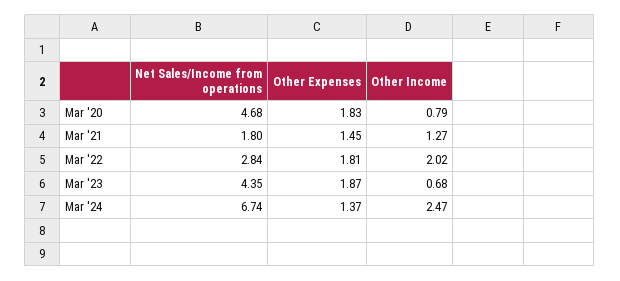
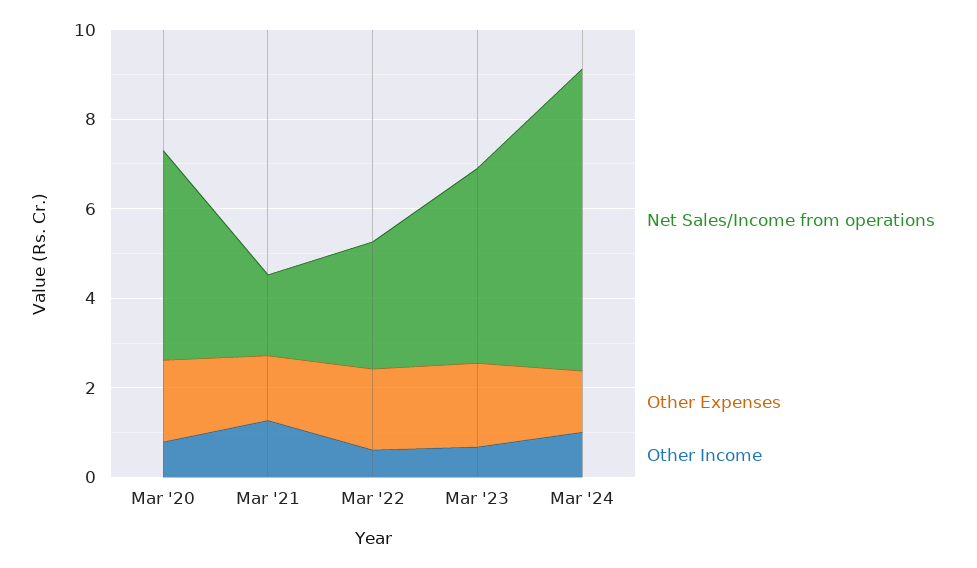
  {
    "Net Sales/Income from operations": {
      "Mar '20": 4.68,
      "Mar '21": 1.8,
      "Mar '22": 2.84,
      "Mar '23": 4.35,
      "Mar '24": 6.74
    },
    "Other Expenses": {
      "Mar '20": 1.83,
      "Mar '21": 1.45,
      "Mar '22": 1.81,
      "Mar '23": 1.87,
      "Mar '24": 1.37
    },
    "Other Income": {
      "Mar '20": 0.79,
      "Mar '21": 1.27,
-     "Mar '22": 2.02,
+     "Mar '22": 0.5,
      "Mar '23": 0.68,
-     "Mar '24": 2.47
+     "Mar '24": 1
    }
  }

